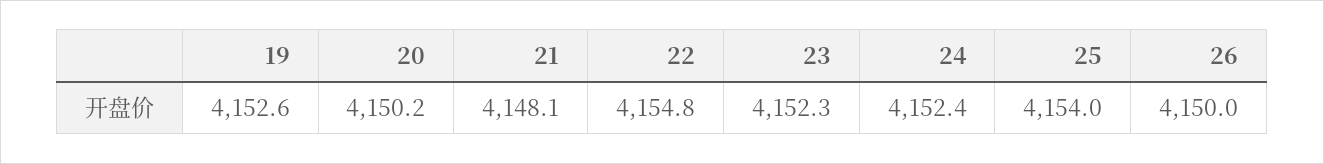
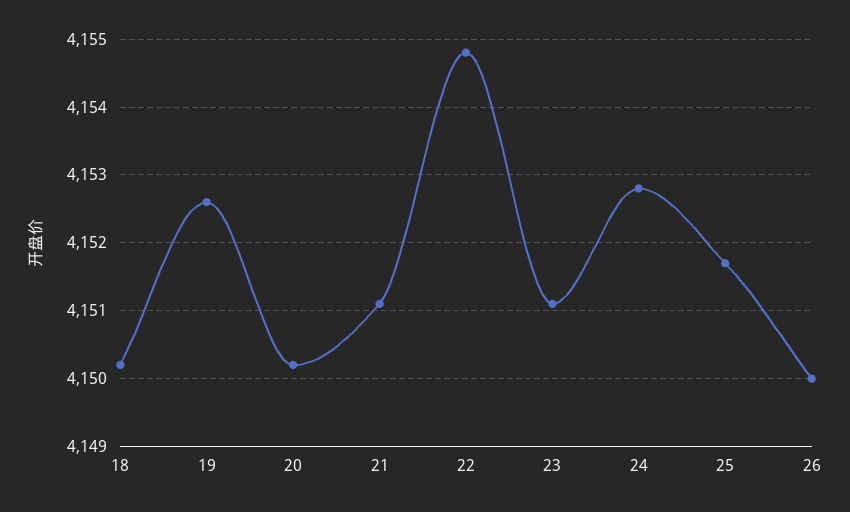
  {
    "19": 4152.6,
    "20": 4150.2,
-   "21": 4148.1,
+   "21": 4151.1,
    "22": 4154.8,
-   "23": 4152.3,
+   "23": 4151.1,
-   "24": 4152.4,
+   "24": 4152.8,
-   "25": 4154,
+   "25": 4151.7,
-   "26": 4150
+   "26": 4150,
+   "18": 4150.2
  }

